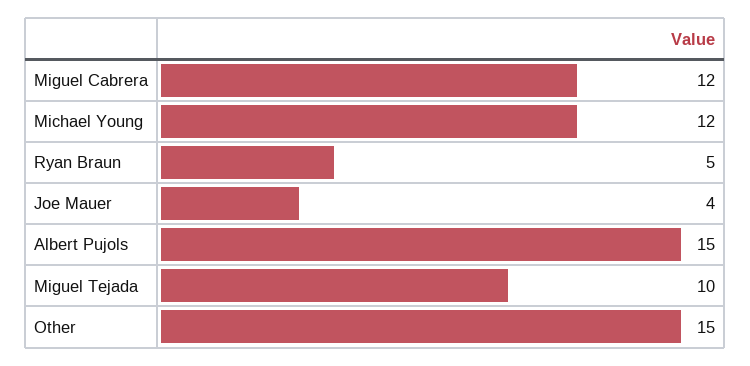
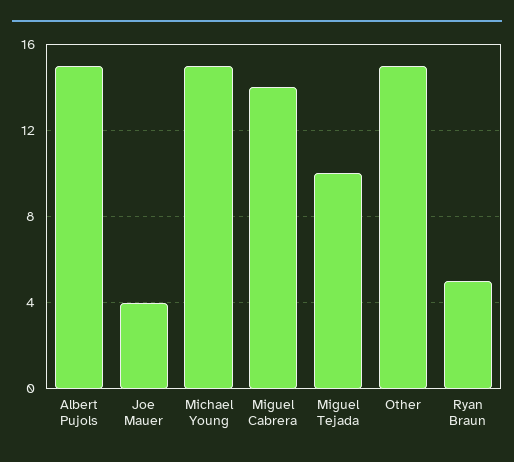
  {
-   "Miguel Cabrera": 12,
+   "Miguel Cabrera": 14,
-   "Michael Young": 12,
+   "Michael Young": 15,
    "Ryan Braun": 5,
    "Joe Mauer": 4,
    "Albert Pujols": 15,
    "Miguel Tejada": 10,
    "Other": 15
  }

